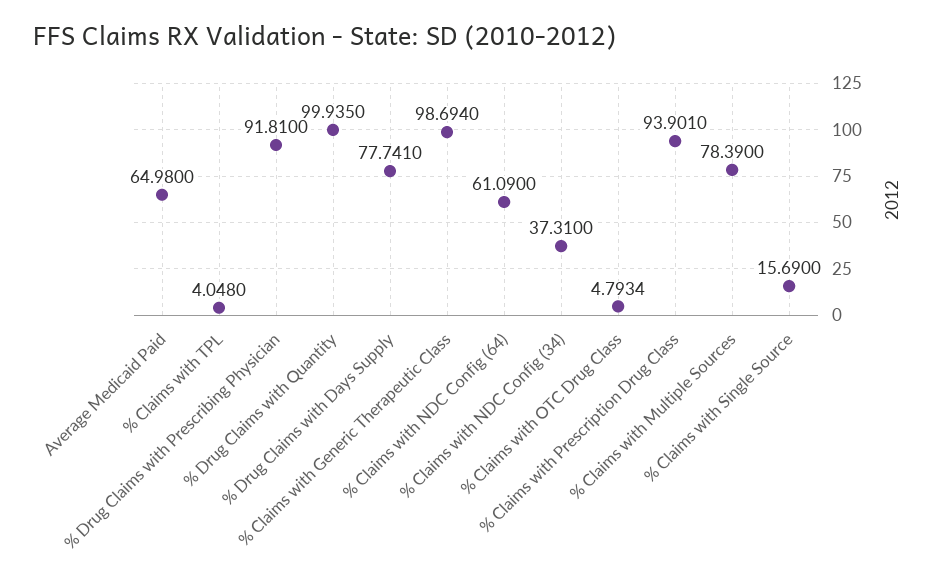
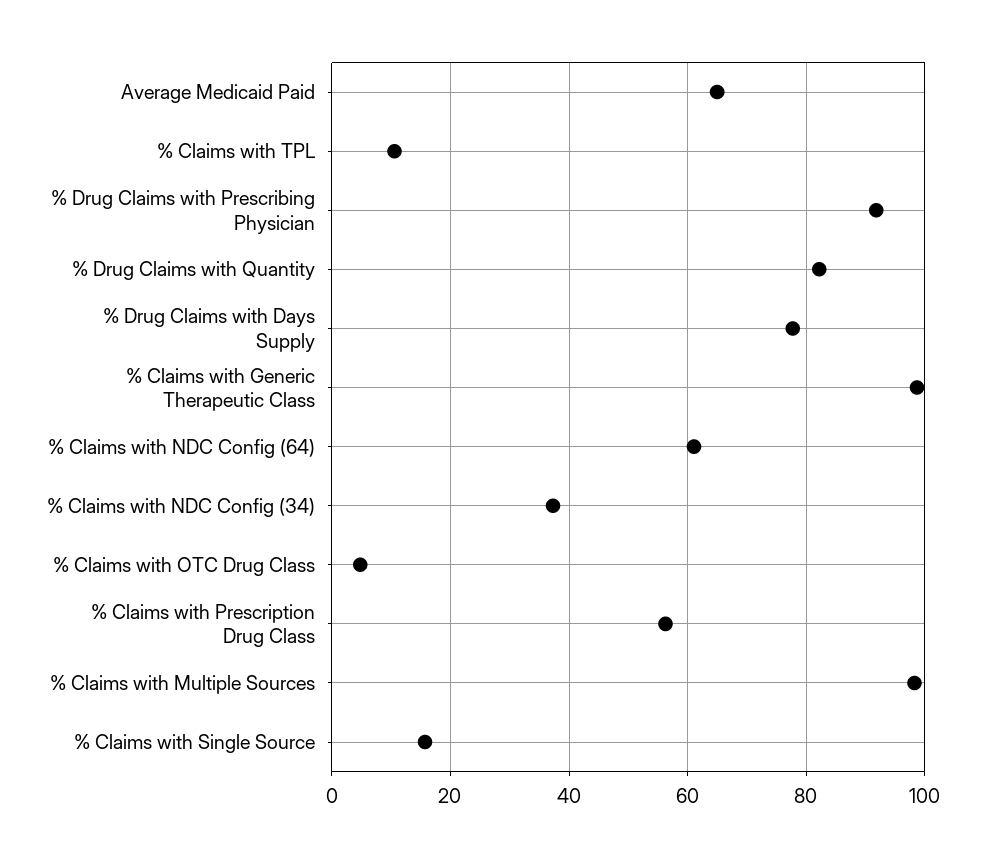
  {
    "Average Medicaid Paid": 64.98,
-   "% Claims with TPL": 4.048,
+   "% Claims with TPL": 10,
    "% Drug Claims with Prescribing Physician": 91.81,
-   "% Drug Claims with Quantity": 99.935,
+   "% Drug Claims with Quantity": 82,
    "% Drug Claims with Days Supply": 77.741,
    "% Claims with Generic Therapeutic Class": 98.694,
    "% Claims with NDC Config (64)": 61.09,
    "% Claims with NDC Config (34)": 37.31,
    "% Claims with OTC Drug Class": 4.7934,
-   "% Claims with Prescription Drug Class": 93.901,
+   "% Claims with Prescription Drug Class": 56,
-   "% Claims with Multiple Sources": 78.39,
+   "% Claims with Multiple Sources": 98,
    "% Claims with Single Source": 15.69
  }

